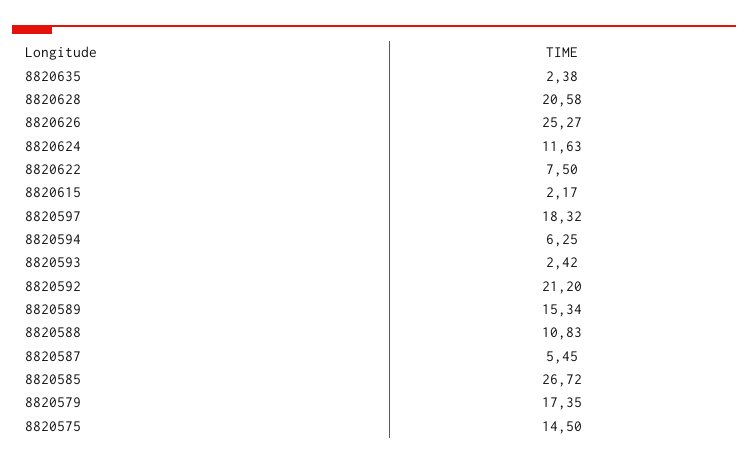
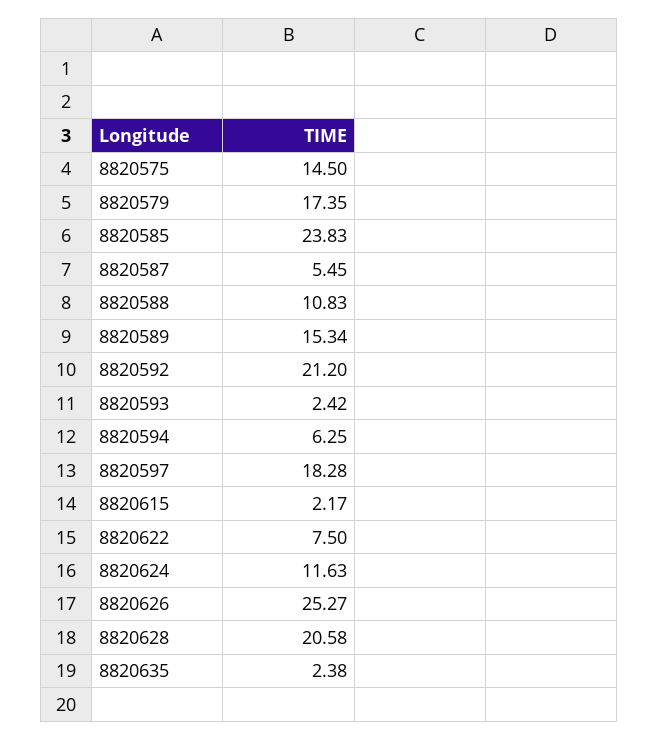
  {
    "8820635": 2.38,
    "8820628": 20.58,
    "8820626": 25.27,
    "8820624": 11.63,
    "8820622": 7.5,
    "8820615": 2.17,
-   "8820597": 18.32,
+   "8820597": 18.28,
    "8820594": 6.25,
    "8820593": 2.42,
    "8820592": 21.2,
    "8820589": 15.34,
    "8820588": 10.83,
    "8820587": 5.45,
-   "8820585": 26.72,
+   "8820585": 23.83,
    "8820579": 17.35,
    "8820575": 14.5
  }

